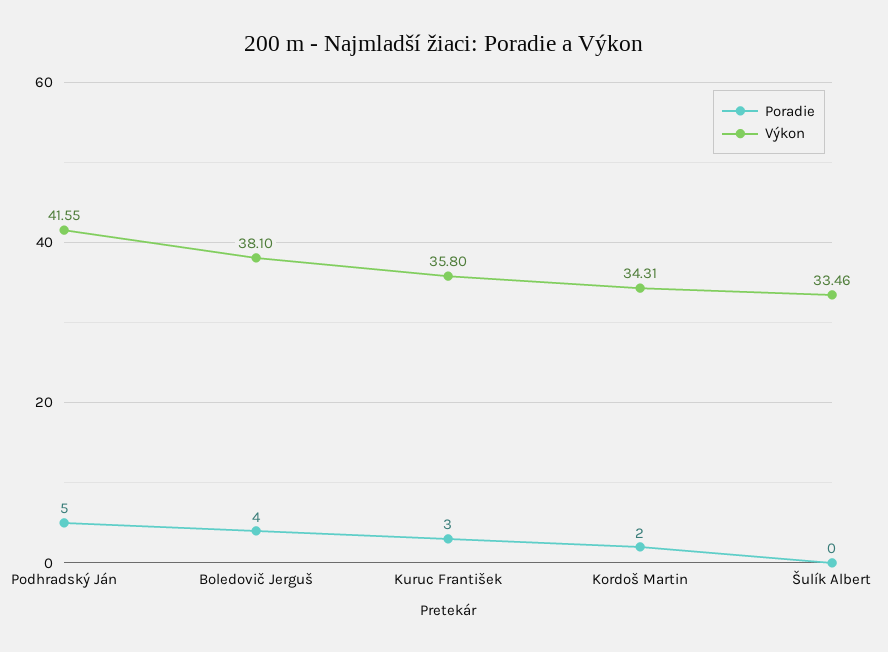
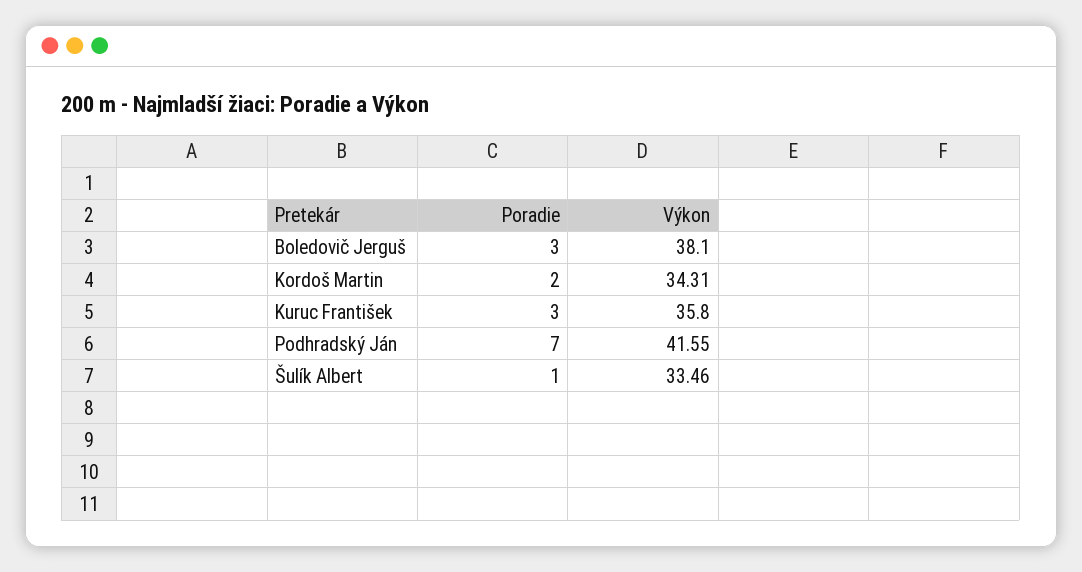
  {
    "Poradie": {
-     "Podhradský Ján": 5,
+     "Podhradský Ján": 7,
-     "Boledovič Jerguš": 4,
+     "Boledovič Jerguš": 3,
      "Kuruc František": 3,
      "Kordoš Martin": 2,
-     "Šulík Albert": 0
+     "Šulík Albert": 1
    },
    "Výkon": {
      "Podhradský Ján": 41.55,
      "Boledovič Jerguš": 38.1,
      "Kuruc František": 35.8,
      "Kordoš Martin": 34.31,
      "Šulík Albert": 33.46
    }
  }

